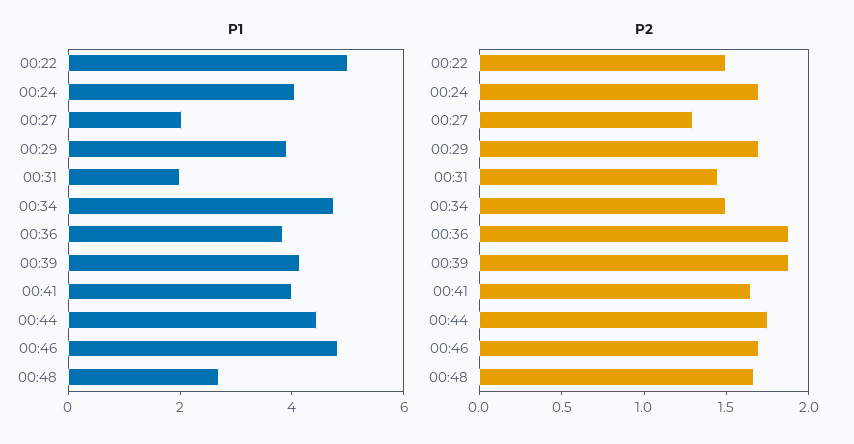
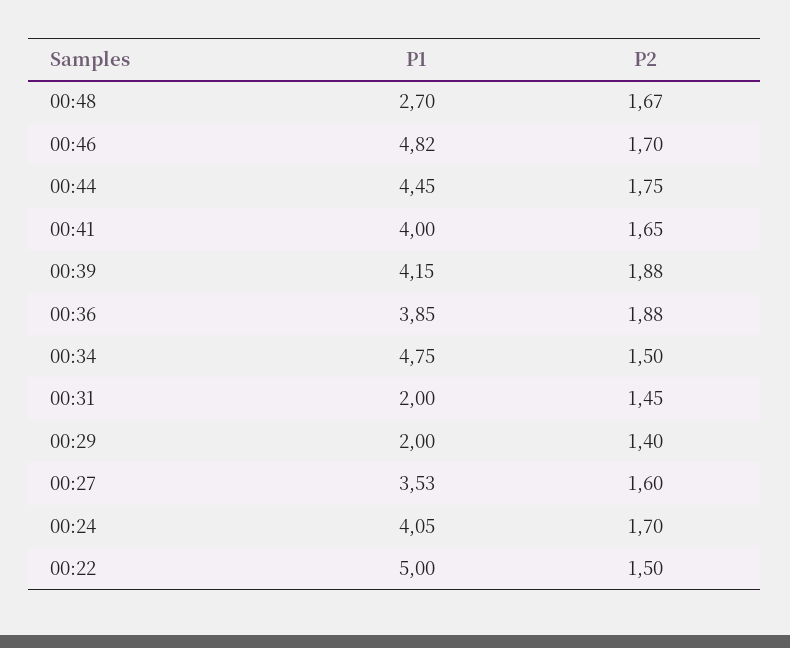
  {
    "P1": {
      "00:22": 5,
      "00:24": 4.05,
-     "00:27": 2,
+     "00:27": 3.53,
-     "00:29": 4,
+     "00:29": 2,
      "00:31": 2,
      "00:34": 4.75,
      "00:36": 3.85,
      "00:39": 4.15,
      "00:41": 4,
      "00:44": 4.45,
      "00:46": 4.82,
      "00:48": 2.7
    },
    "P2": {
      "00:22": 1.5,
      "00:24": 1.7,
-     "00:27": 1.3,
+     "00:27": 1.6,
-     "00:29": 1.7,
+     "00:29": 1.4,
      "00:31": 1.45,
      "00:34": 1.5,
      "00:36": 1.88,
      "00:39": 1.88,
      "00:41": 1.65,
      "00:44": 1.75,
      "00:46": 1.7,
      "00:48": 1.67
    }
  }

